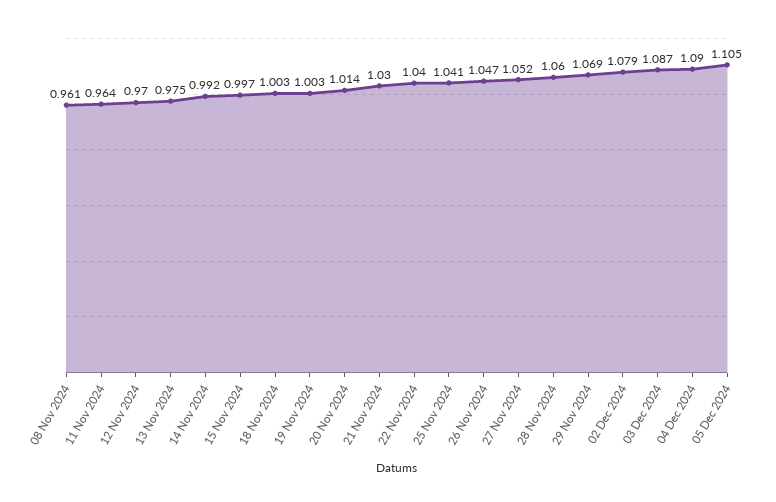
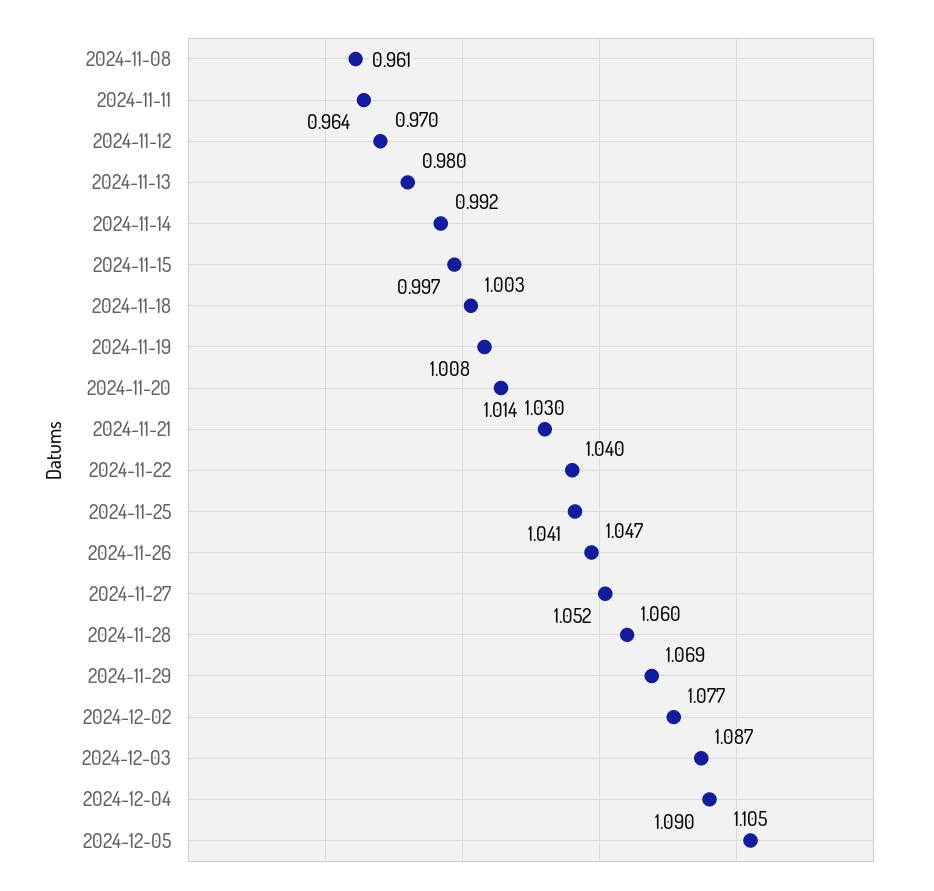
  {
    "08 Nov 2024": 0.961,
    "11 Nov 2024": 0.964,
    "12 Nov 2024": 0.97,
-   "13 Nov 2024": 0.975,
+   "13 Nov 2024": 0.98,
    "14 Nov 2024": 0.992,
    "15 Nov 2024": 0.997,
    "18 Nov 2024": 1.003,
-   "19 Nov 2024": 1.003,
+   "19 Nov 2024": 1.008,
    "20 Nov 2024": 1.014,
    "21 Nov 2024": 1.03,
    "22 Nov 2024": 1.04,
    "25 Nov 2024": 1.041,
    "26 Nov 2024": 1.047,
    "27 Nov 2024": 1.052,
    "28 Nov 2024": 1.06,
    "29 Nov 2024": 1.069,
-   "02 Dec 2024": 1.079,
+   "02 Dec 2024": 1.077,
    "03 Dec 2024": 1.087,
    "04 Dec 2024": 1.09,
    "05 Dec 2024": 1.105
  }

